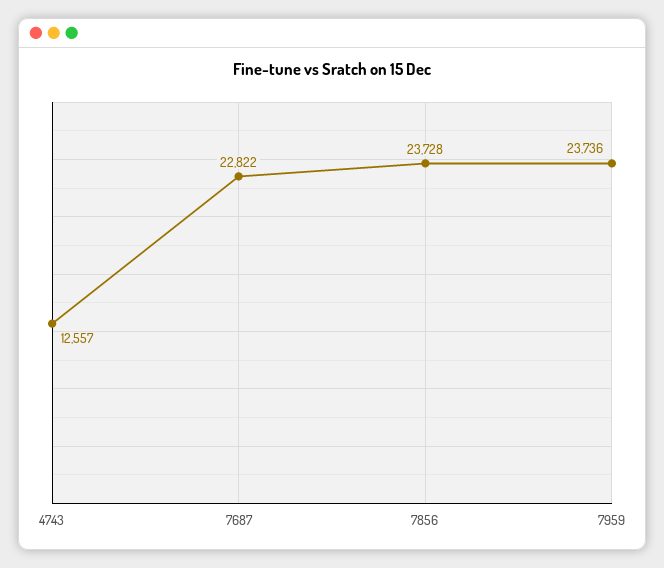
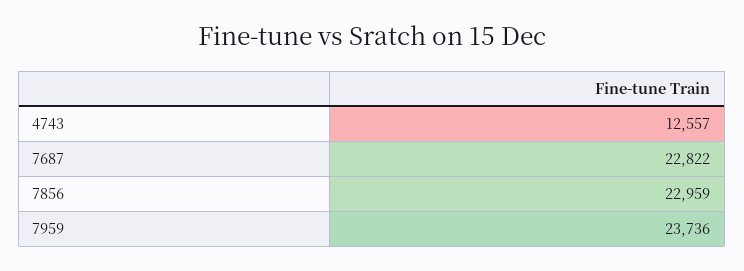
  {
    "4743": 12557,
    "7687": 22822,
-   "7856": 23728,
+   "7856": 22959,
    "7959": 23736
  }

